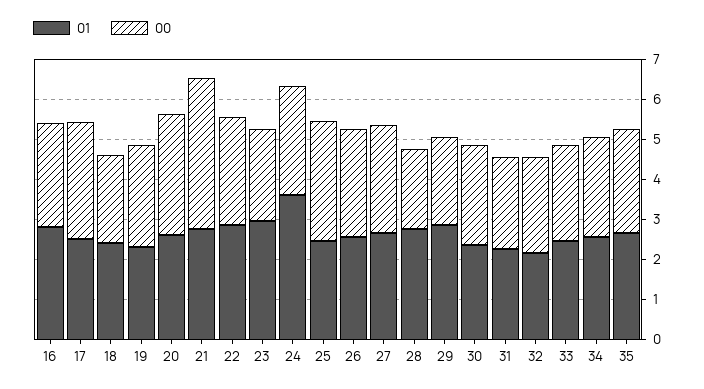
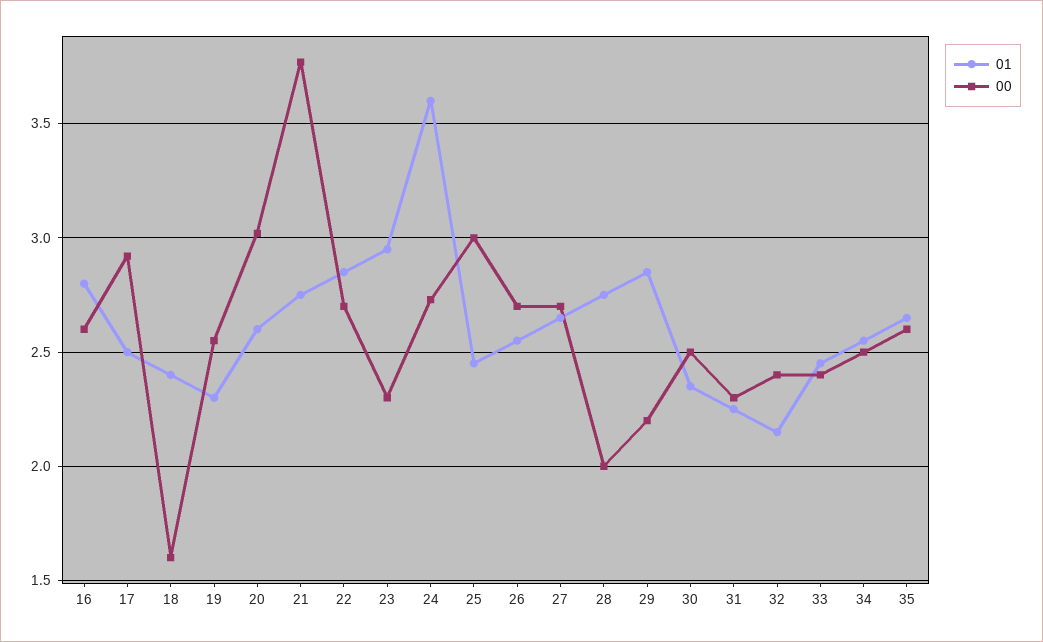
  {
    "01": {
      "16": 2.8,
      "17": 2.5,
      "18": 2.4,
      "19": 2.3,
      "20": 2.6,
      "21": 2.75,
      "22": 2.85,
      "23": 2.95,
      "24": 3.6,
      "25": 2.45,
      "26": 2.55,
      "27": 2.65,
      "28": 2.75,
      "29": 2.85,
      "30": 2.35,
      "31": 2.25,
      "32": 2.15,
      "33": 2.45,
      "34": 2.55,
      "35": 2.65
    },
    "00": {
      "16": 2.6,
      "17": 2.9,
-     "18": 2.2,
+     "18": 1.6,
      "19": 2.55,
      "20": 3,
      "21": 3.75,
      "22": 2.7,
      "23": 2.3,
      "24": 2.75,
      "25": 3,
      "26": 2.7,
      "27": 2.7,
      "28": 2,
      "29": 2.2,
      "30": 2.5,
      "31": 2.3,
      "32": 2.4,
      "33": 2.4,
      "34": 2.5,
      "35": 2.6
    }
  }

